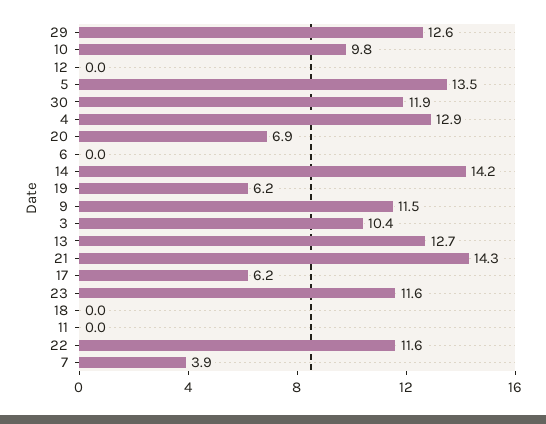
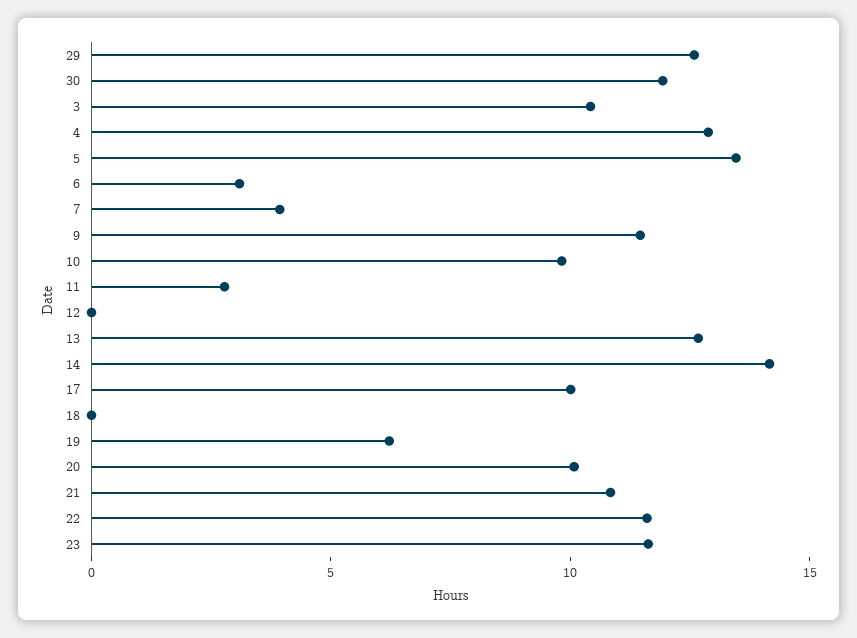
  {
    "29": 12.6,
    "10": 9.8,
    "12": 0,
    "5": 13.5,
    "30": 11.9,
    "4": 12.9,
-   "20": 6.9,
+   "20": 10,
-   "6": 0,
+   "6": 3,
    "14": 14.2,
    "19": 6.2,
    "9": 11.5,
    "3": 10.4,
    "13": 12.7,
-   "21": 14.3,
+   "21": 11,
-   "17": 6.2,
+   "17": 10,
    "23": 11.6,
    "18": 0,
-   "11": 0,
+   "11": 3,
    "22": 11.6,
    "7": 3.9
  }

